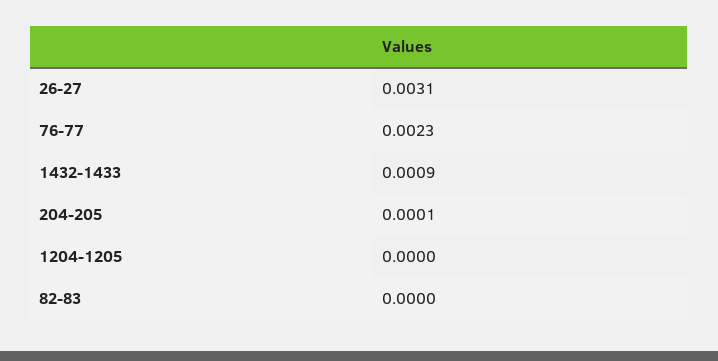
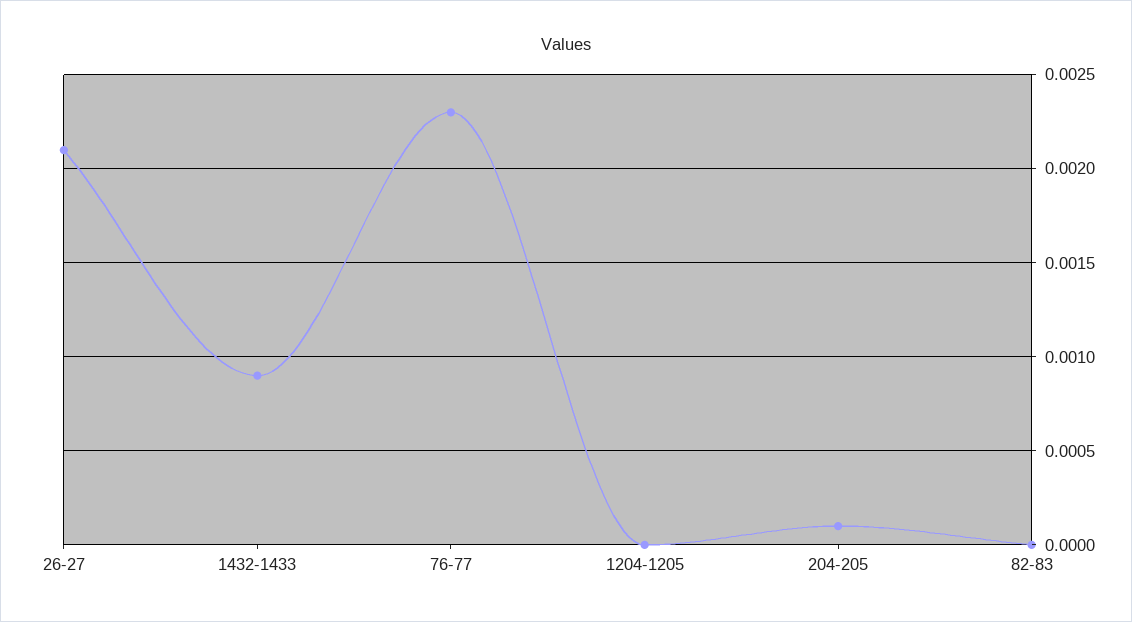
  {
-   "26-27": 0.0031,
+   "26-27": 0.0021,
    "76-77": 0.0023,
    "1432-1433": 0.0009,
    "204-205": 0.0001,
    "1204-1205": 0,
    "82-83": 0
  }

